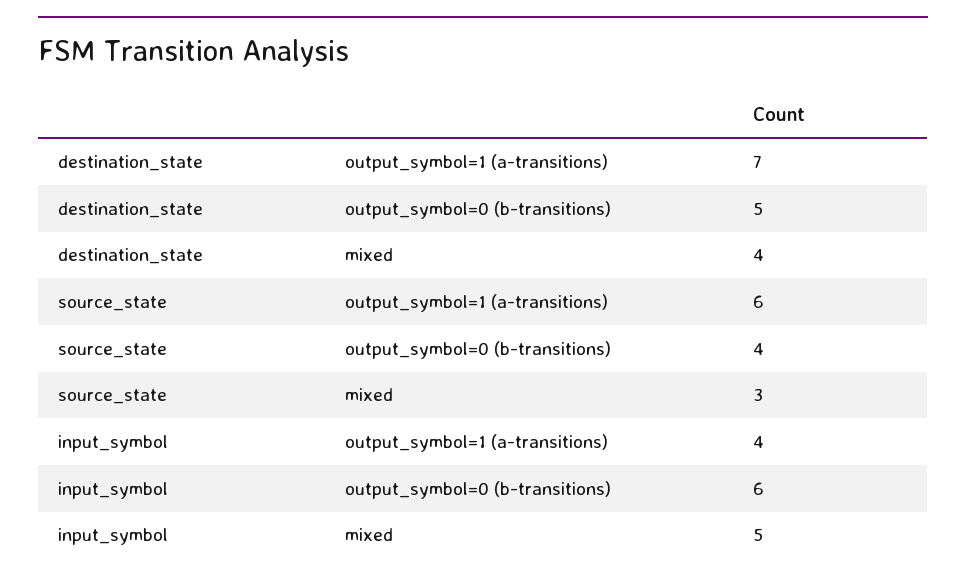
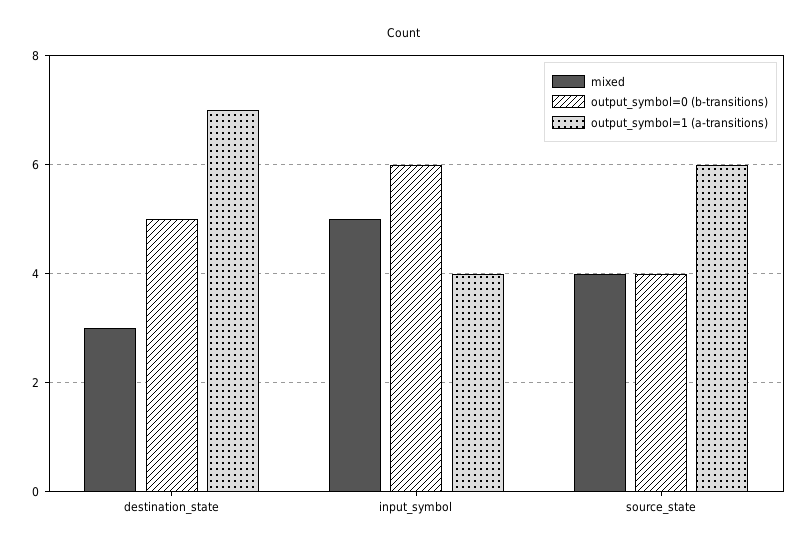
  {
    "output_symbol=1 (a-transitions)": {
      "destination_state": 7,
      "source_state": 6,
      "input_symbol": 4
    },
    "output_symbol=0 (b-transitions)": {
      "destination_state": 5,
      "source_state": 4,
      "input_symbol": 6
    },
    "mixed": {
-     "destination_state": 4,
+     "destination_state": 3,
-     "source_state": 3,
+     "source_state": 4,
      "input_symbol": 5
    }
  }

